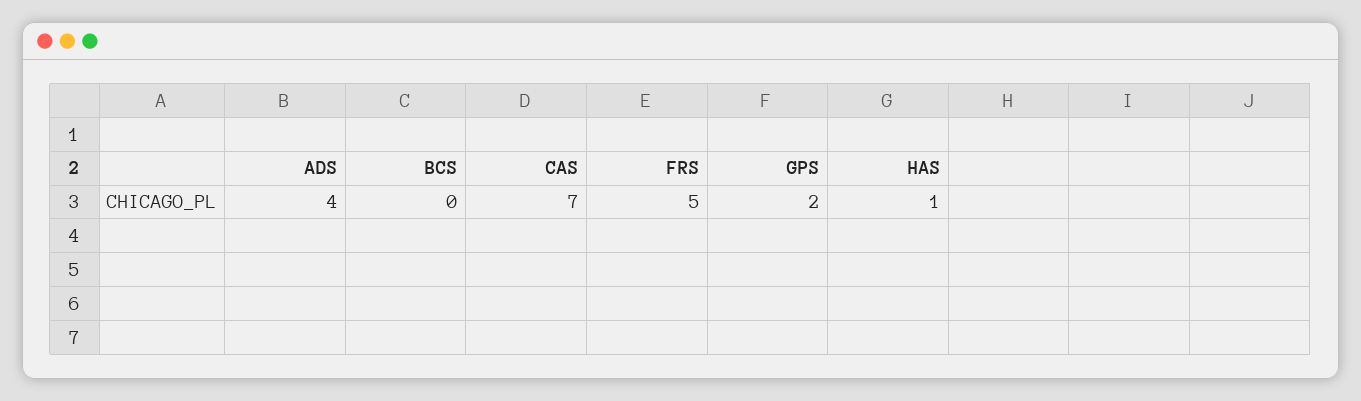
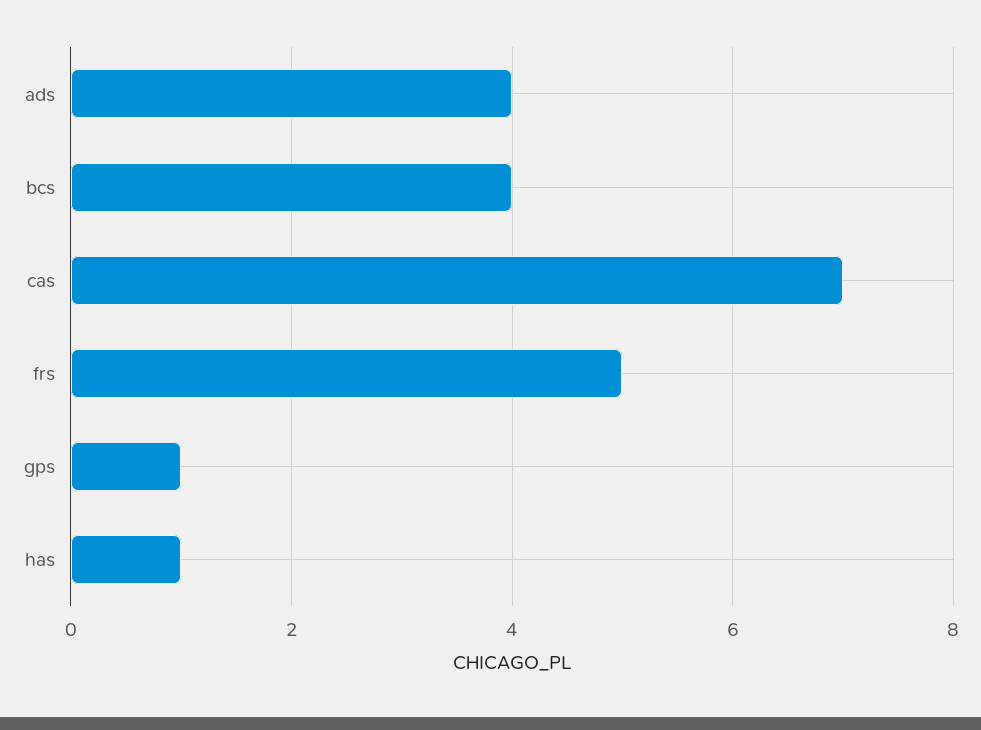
  {
    "ADS": 4,
-   "BCS": 0,
+   "BCS": 4,
    "CAS": 7,
    "FRS": 5,
-   "GPS": 2,
+   "GPS": 1,
    "HAS": 1
  }

